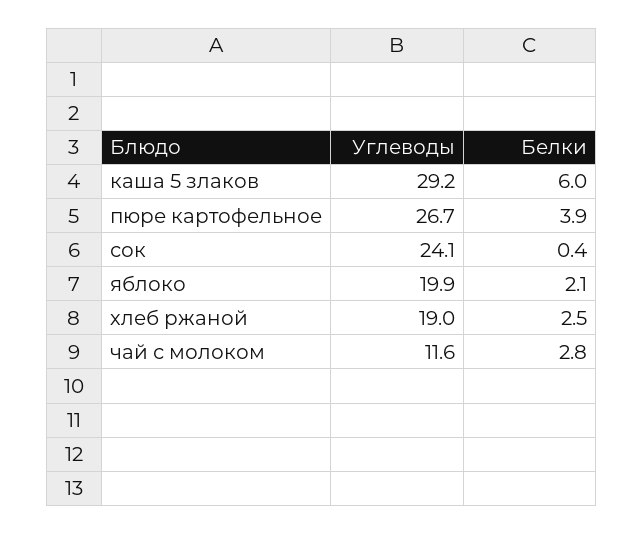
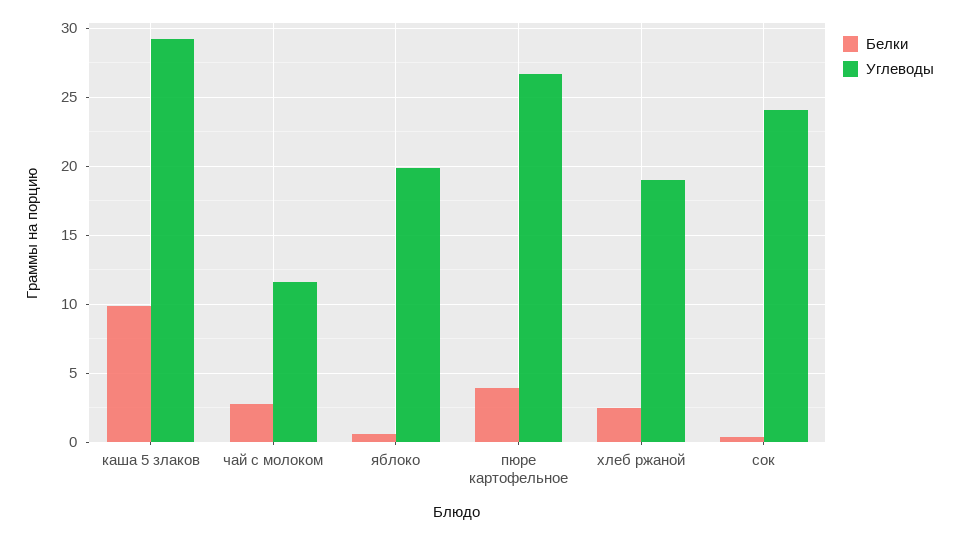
  {
    "Углеводы": {
      "каша 5 злаков": 29.2,
      "пюре картофельное": 26.7,
      "сок": 24.1,
      "яблоко": 19.9,
      "хлеб ржаной": 19,
      "чай с молоком": 11.6
    },
    "Белки": {
-     "каша 5 злаков": 6,
+     "каша 5 злаков": 10,
      "пюре картофельное": 3.9,
      "сок": 0.4,
-     "яблоко": 2.1,
+     "яблоко": 0.5,
      "хлеб ржаной": 2.5,
      "чай с молоком": 2.8
    }
  }

